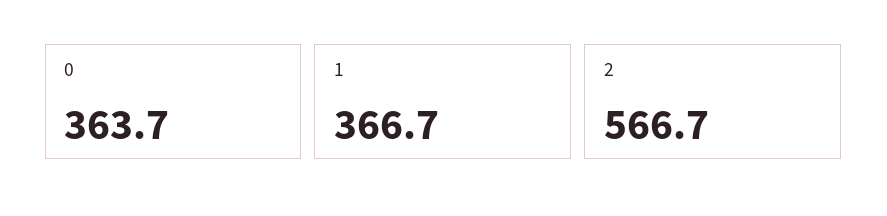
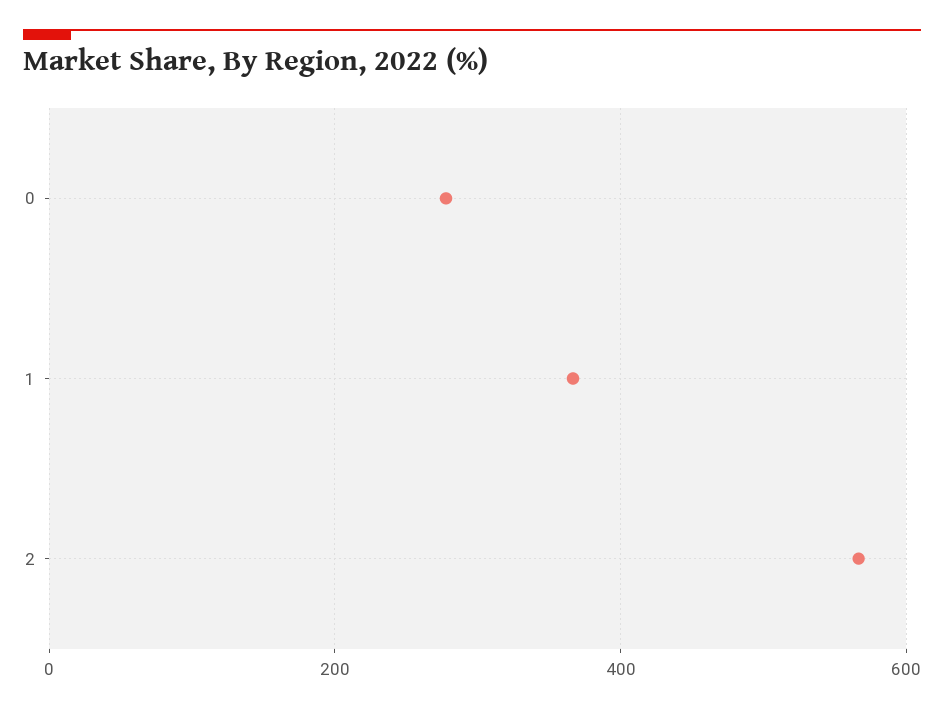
  {
-   "0": 363.7,
+   "0": 280,
    "1": 366.7,
    "2": 566.7
  }

